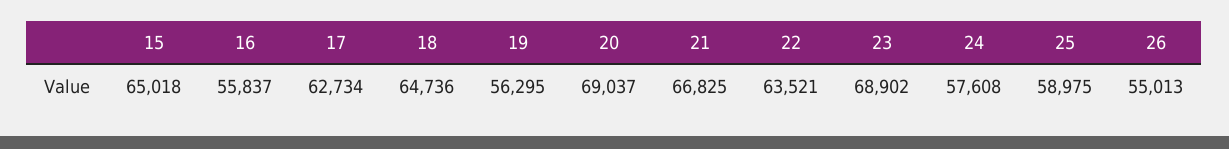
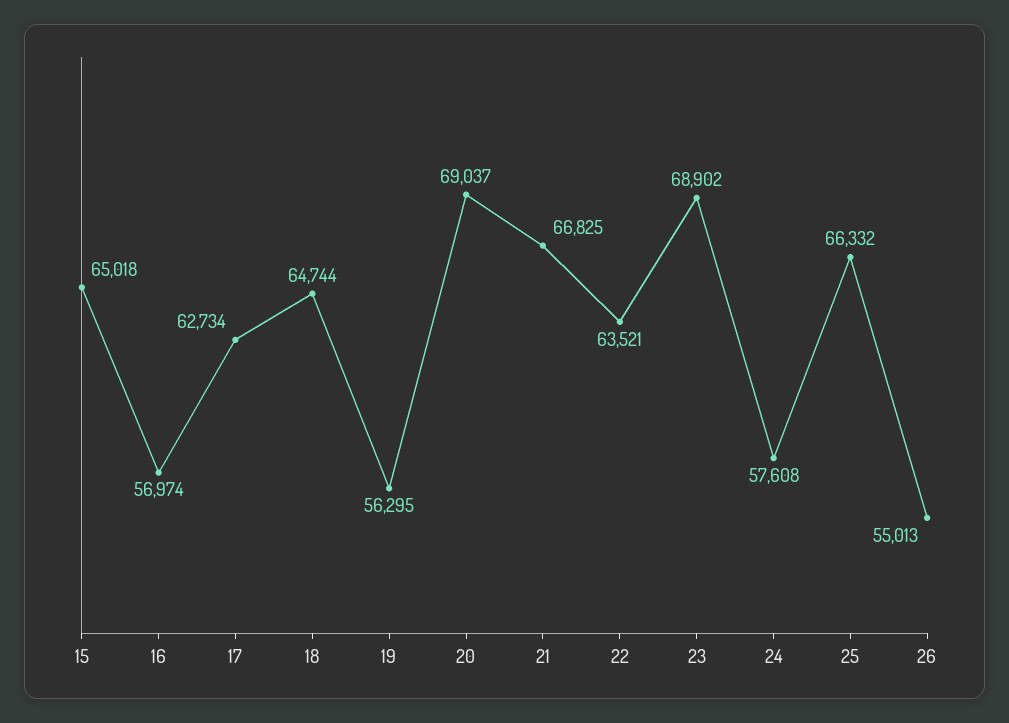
  {
    "15": 65018,
-   "16": 55837,
+   "16": 56974,
    "17": 62734,
-   "18": 64736,
+   "18": 64744,
    "19": 56295,
    "20": 69037,
    "21": 66825,
    "22": 63521,
    "23": 68902,
    "24": 57608,
-   "25": 58975,
+   "25": 66332,
    "26": 55013
  }

